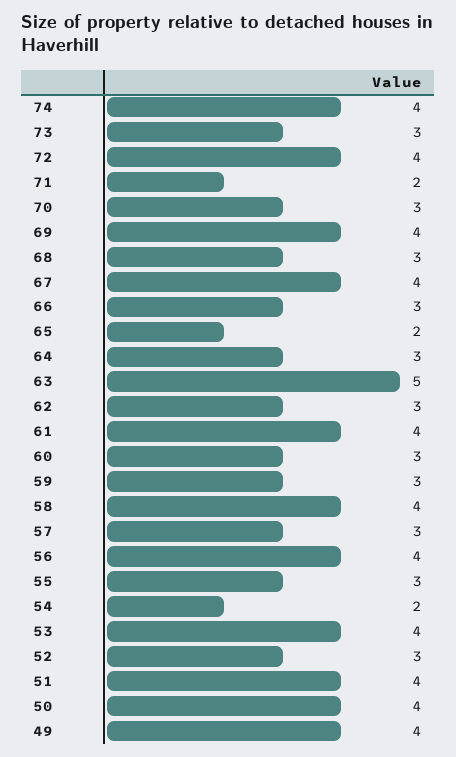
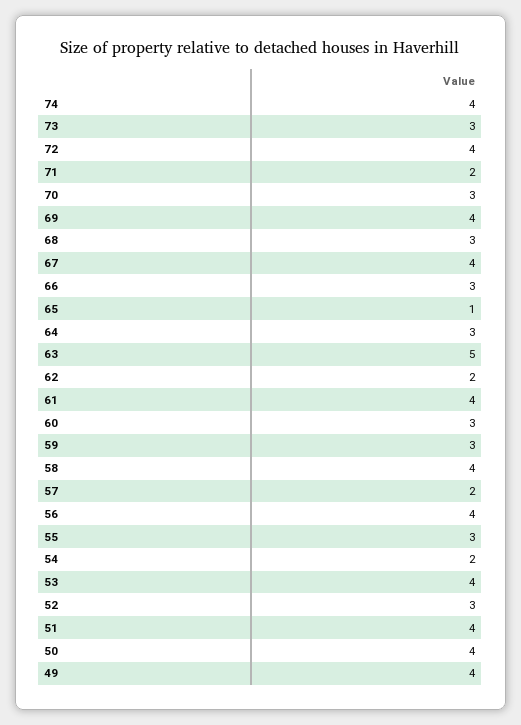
  {
    "74": 4,
    "73": 3,
    "72": 4,
    "71": 2,
    "70": 3,
    "69": 4,
    "68": 3,
    "67": 4,
    "66": 3,
-   "65": 2,
+   "65": 1,
    "64": 3,
    "63": 5,
-   "62": 3,
+   "62": 2,
    "61": 4,
    "60": 3,
    "59": 3,
    "58": 4,
-   "57": 3,
+   "57": 2,
    "56": 4,
    "55": 3,
    "54": 2,
    "53": 4,
    "52": 3,
    "51": 4,
    "50": 4,
    "49": 4
  }

